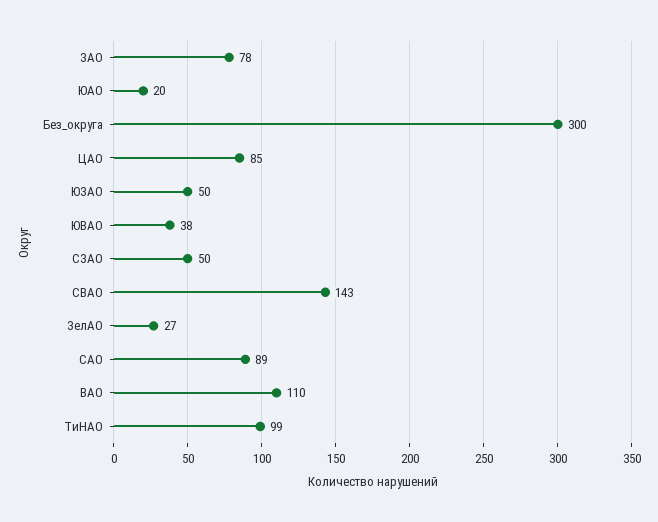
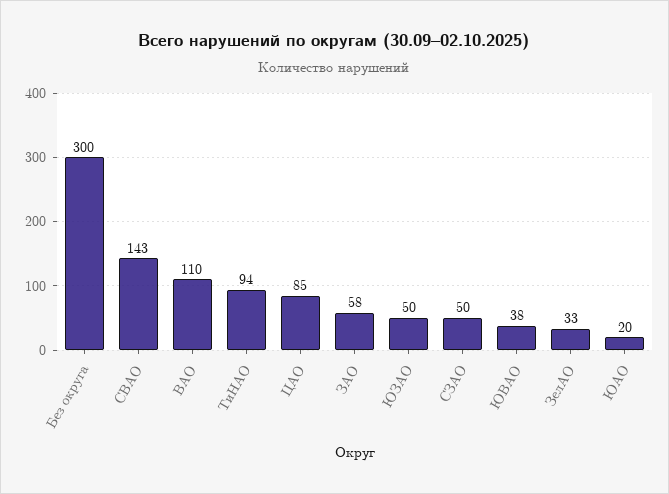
  {
-   "ЗАО": 78,
+   "ЗАО": 58,
    "ЮАО": 20,
    "Без_округа": 300,
    "ЦАО": 85,
    "ЮЗАО": 50,
    "ЮВАО": 38,
    "СЗАО": 50,
    "СВАО": 143,
-   "ЗелАО": 27,
+   "ЗелАО": 33,
-   "САО": 89,
    "ВАО": 110,
-   "ТиНАО": 99
+   "ТиНАО": 94
  }

